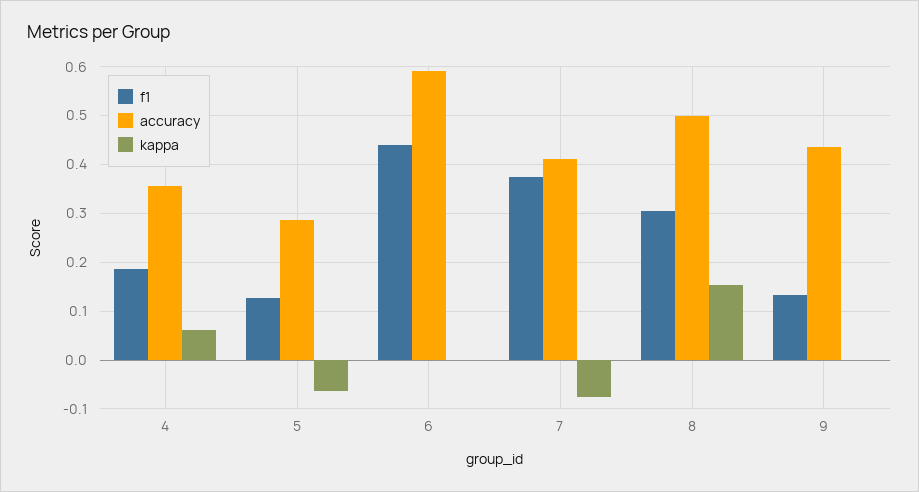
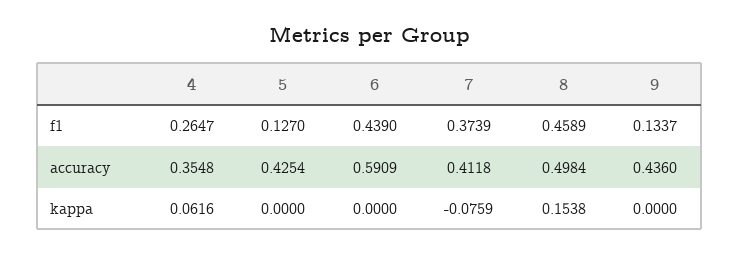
  {
    "f1": {
-     "4": 0.18,
+     "4": 0.2647,
      "5": 0.127,
      "6": 0.439,
      "7": 0.3739,
-     "8": 0.3,
+     "8": 0.4589,
      "9": 0.1337
    },
    "accuracy": {
      "4": 0.3548,
-     "5": 0.28,
+     "5": 0.4254,
      "6": 0.5909,
      "7": 0.4118,
      "8": 0.4984,
      "9": 0.436
    },
    "kappa": {
      "4": 0.0616,
-     "5": -0.06,
+     "5": 0,
      "6": 0,
      "7": -0.0759,
      "8": 0.1538,
      "9": 0
    }
  }

